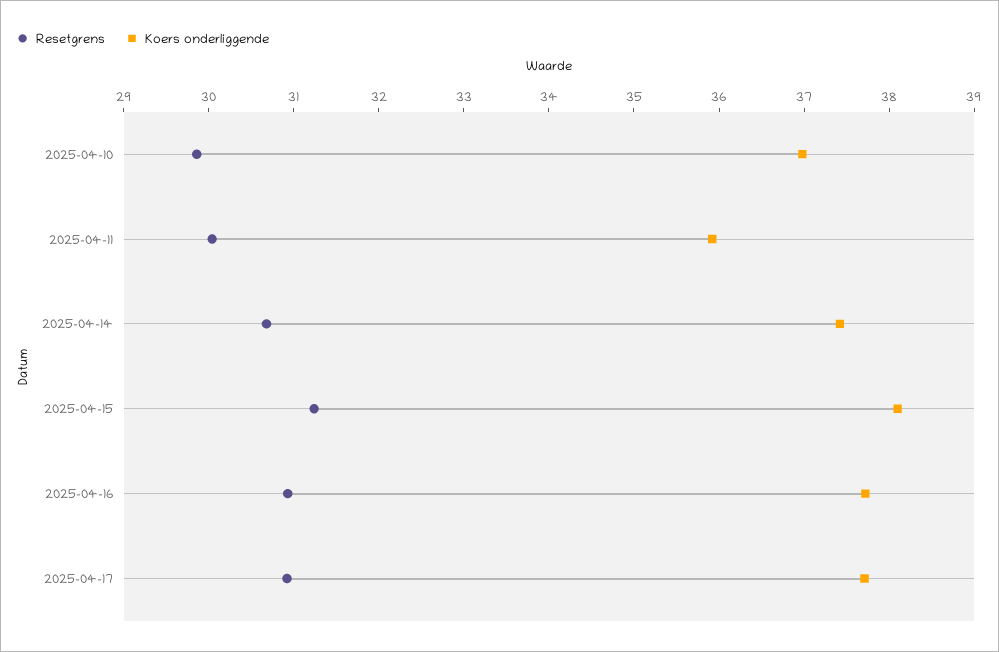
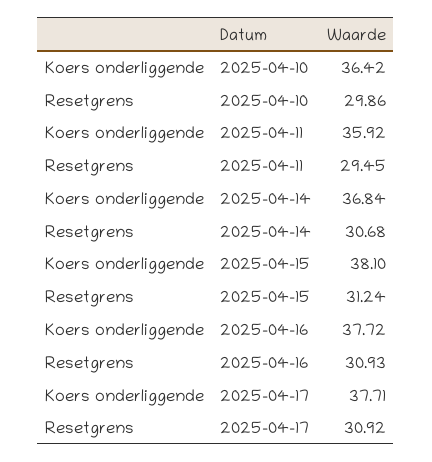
  {
    "Resetgrens": {
      "2025-04-10": 29.86,
-     "2025-04-11": 30,
+     "2025-04-11": 29.45,
      "2025-04-14": 30.68,
      "2025-04-15": 31.24,
      "2025-04-16": 30.93,
      "2025-04-17": 30.92
    },
    "Koers onderliggende": {
-     "2025-04-10": 37,
+     "2025-04-10": 36.42,
      "2025-04-11": 35.92,
-     "2025-04-14": 37.4,
+     "2025-04-14": 36.84,
      "2025-04-15": 38.1,
      "2025-04-16": 37.72,
      "2025-04-17": 37.71
    }
  }

